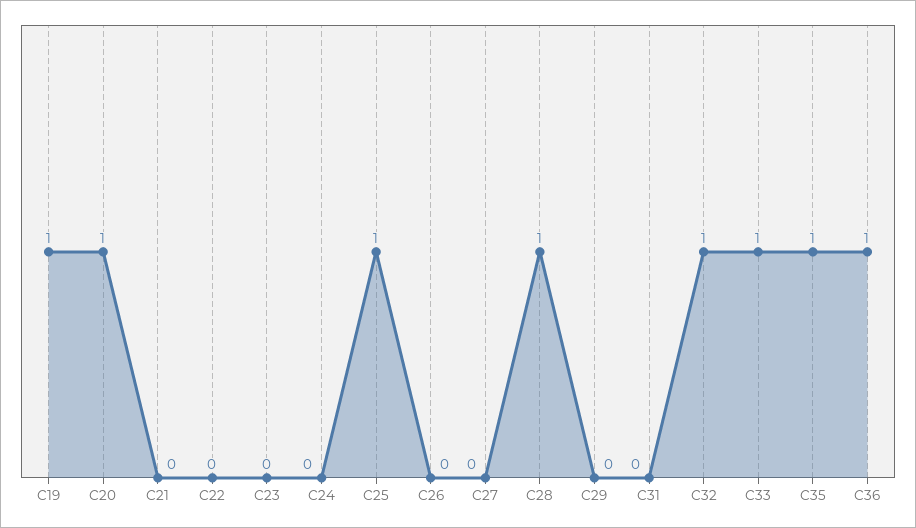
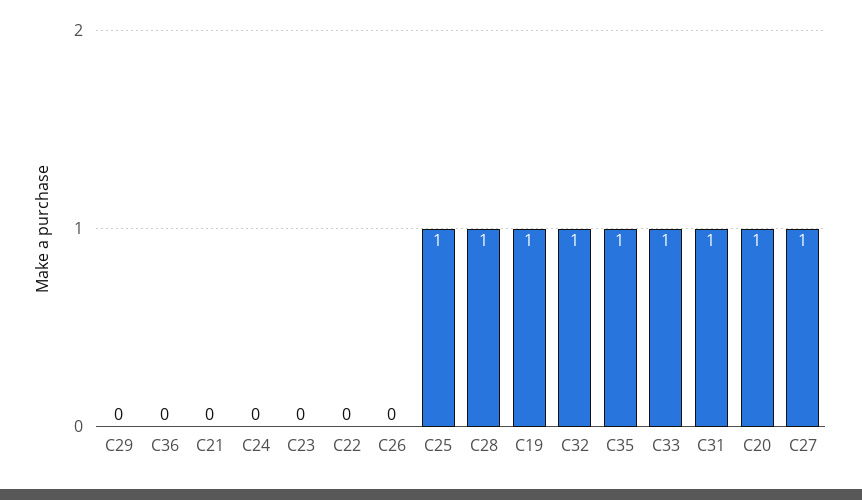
  {
    "C19": 1,
    "C20": 1,
    "C21": 0,
    "C22": 0,
    "C23": 0,
    "C24": 0,
    "C25": 1,
    "C26": 0,
-   "C27": 0,
+   "C27": 1,
    "C28": 1,
    "C29": 0,
-   "C31": 0,
+   "C31": 1,
    "C32": 1,
    "C33": 1,
    "C35": 1,
-   "C36": 1
+   "C36": 0
  }

